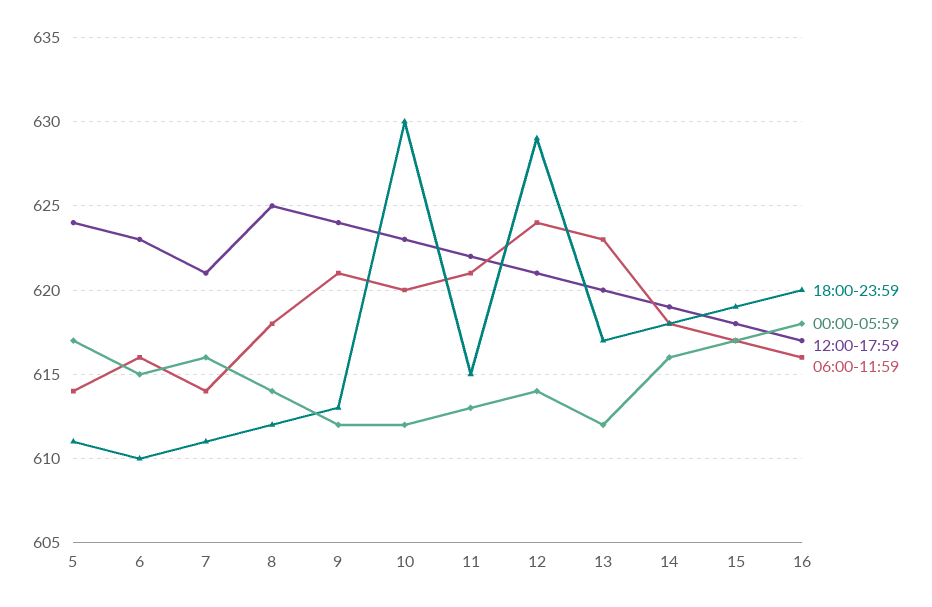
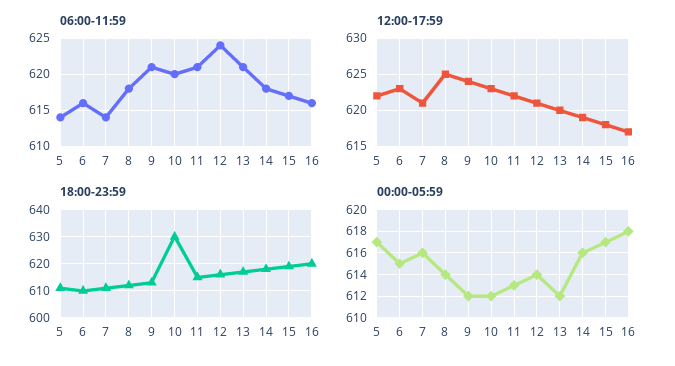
  {
    "18:00-23:59": {
      "5": 611,
      "6": 610,
      "7": 611,
      "8": 612,
      "9": 613,
      "10": 630,
      "11": 615,
-     "12": 629,
+     "12": 615,
      "13": 617,
      "14": 618,
      "15": 619,
      "16": 620
    },
    "00:00-05:59": {
      "5": 617,
      "6": 615,
      "7": 616,
      "8": 614,
      "9": 612,
      "10": 612,
      "11": 613,
      "12": 614,
      "13": 612,
      "14": 616,
      "15": 617,
      "16": 618
    },
    "12:00-17:59": {
-     "5": 624,
+     "5": 622,
      "6": 623,
      "7": 621,
      "8": 625,
      "9": 624,
      "10": 623,
      "11": 622,
      "12": 621,
      "13": 620,
      "14": 619,
      "15": 618,
      "16": 617
    },
    "06:00-11:59": {
      "5": 614,
      "6": 616,
      "7": 614,
      "8": 618,
      "9": 621,
      "10": 620,
      "11": 621,
      "12": 624,
-     "13": 623,
+     "13": 621,
      "14": 618,
      "15": 617,
      "16": 616
    }
  }

